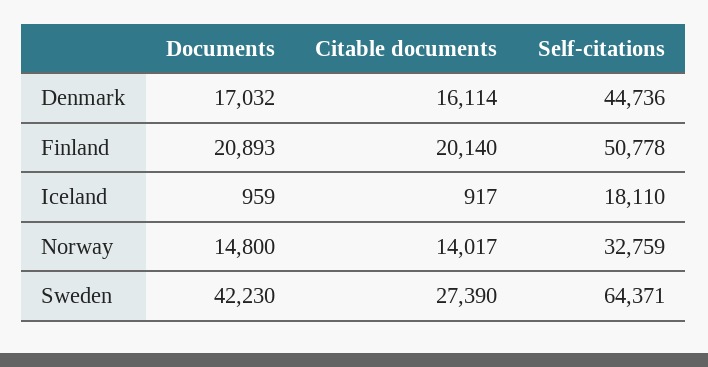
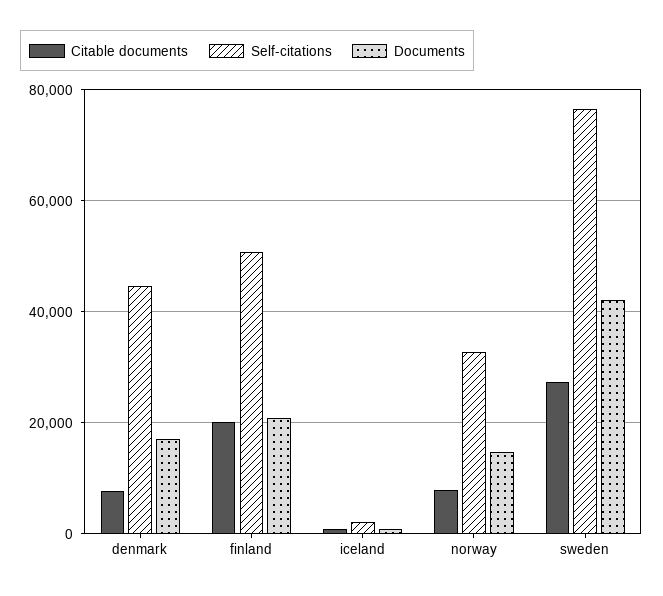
  {
    "Documents": {
      "Denmark": 17032,
      "Finland": 20893,
      "Iceland": 959,
      "Norway": 14800,
      "Sweden": 42230
    },
    "Citable documents": {
-     "Denmark": 16114,
+     "Denmark": 8000,
      "Finland": 20140,
      "Iceland": 917,
-     "Norway": 14017,
+     "Norway": 8000,
      "Sweden": 27390
    },
    "Self-citations": {
      "Denmark": 44736,
      "Finland": 50778,
-     "Iceland": 18110,
+     "Iceland": 2000,
      "Norway": 32759,
-     "Sweden": 64371
+     "Sweden": 76000
    }
  }

